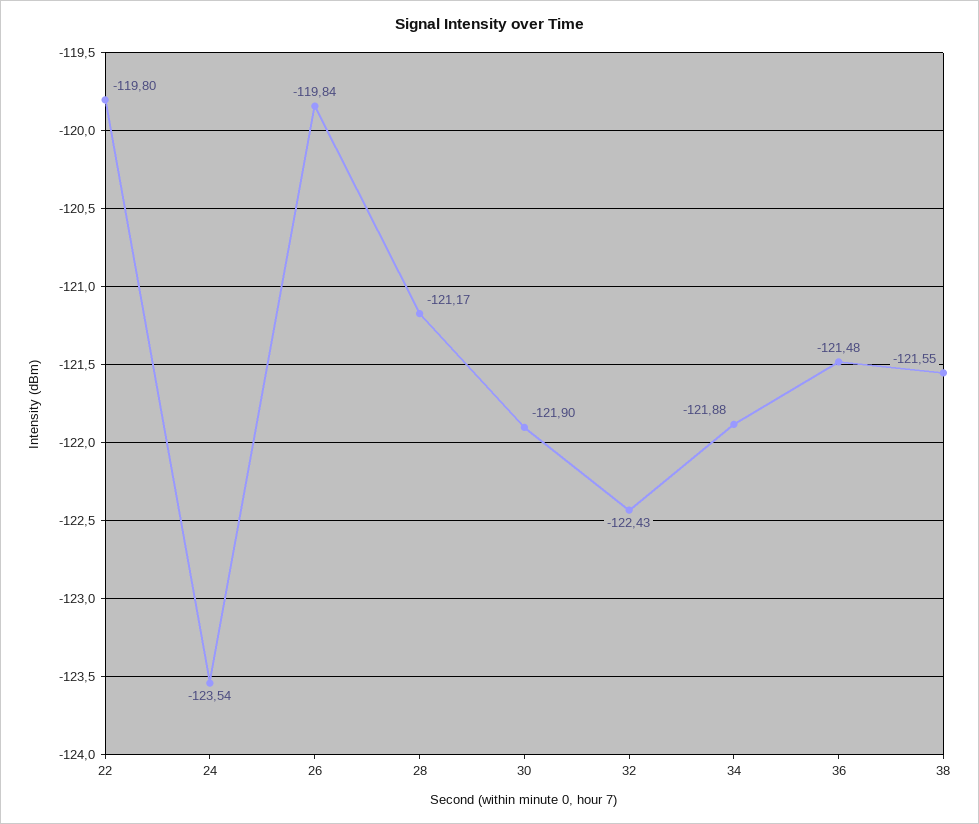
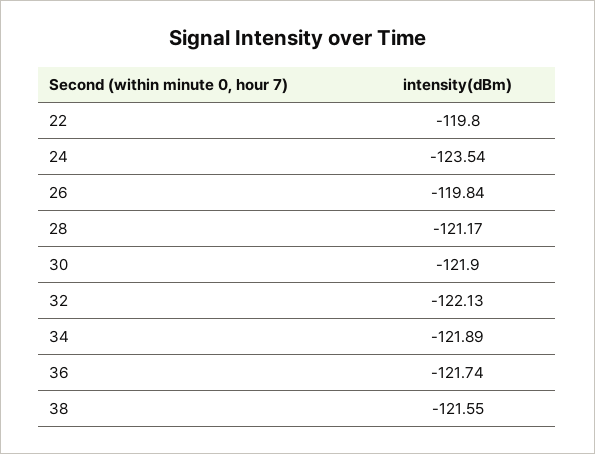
  {
    "22": -119.8,
    "24": -123.54,
    "26": -119.84,
    "28": -121.17,
    "30": -121.9,
-   "32": -122.43,
+   "32": -122.13,
-   "34": -121.88,
+   "34": -121.89,
-   "36": -121.48,
+   "36": -121.74,
    "38": -121.55
  }

